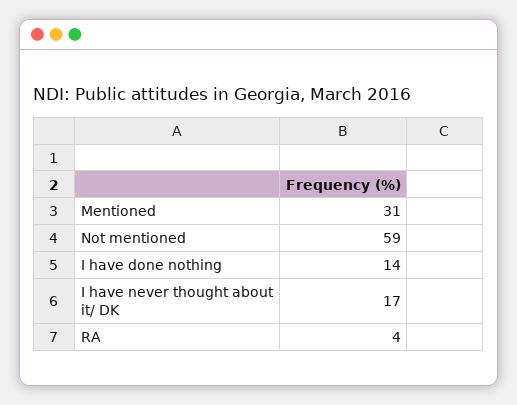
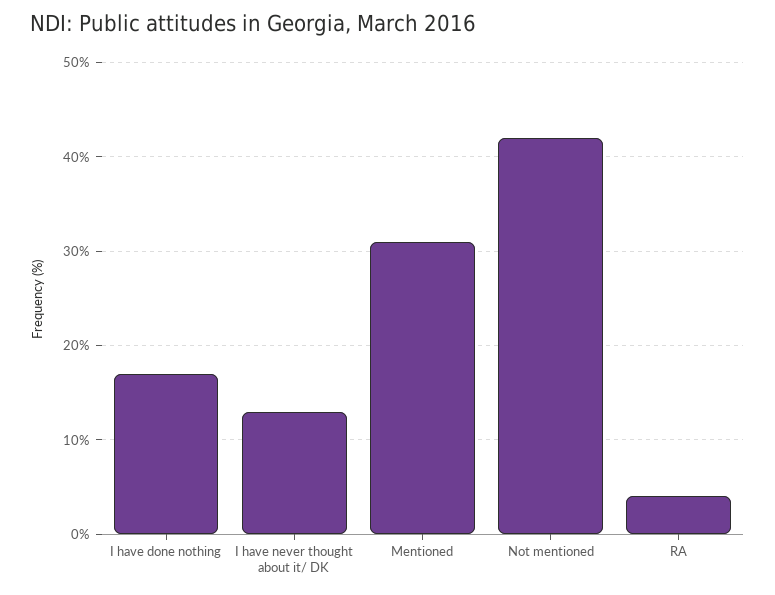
  {
    "Mentioned": 31,
-   "Not mentioned": 59,
+   "Not mentioned": 42,
-   "I have done nothing": 14,
+   "I have done nothing": 17,
-   "I have never thought about it/ DK": 17,
+   "I have never thought about it/ DK": 13,
    "RA": 4
  }

